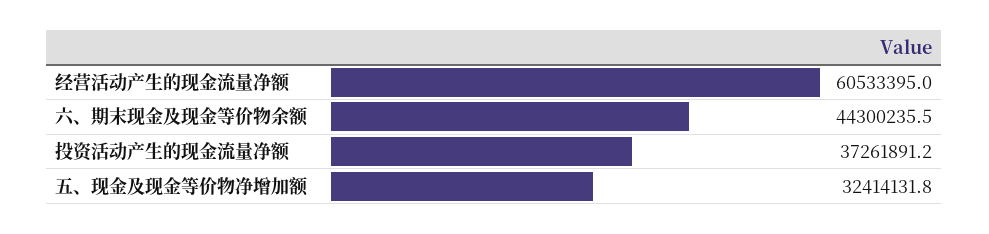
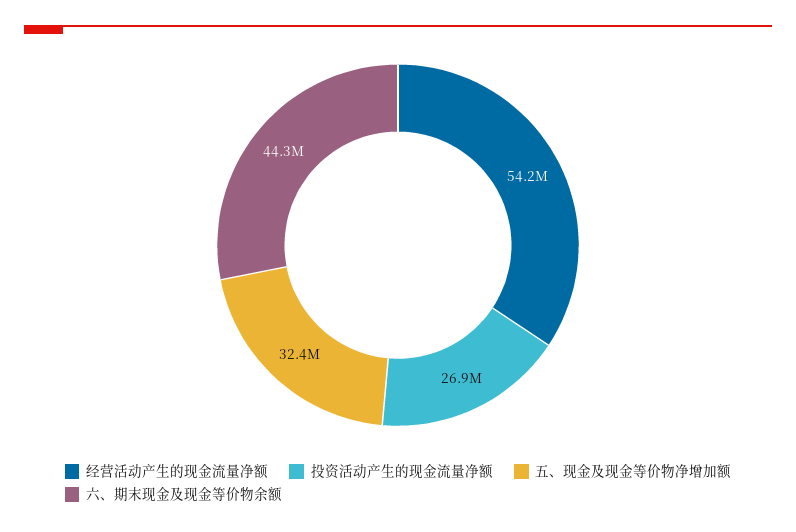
  {
-   "经营活动产生的现金流量净额": 60533395,
+   "经营活动产生的现金流量净额": 54200000,
    "六、期末现金及现金等价物余额": 44300235.5,
-   "投资活动产生的现金流量净额": 37261891.2,
+   "投资活动产生的现金流量净额": 26900000,
    "五、现金及现金等价物净增加额": 32414131.8
  }

